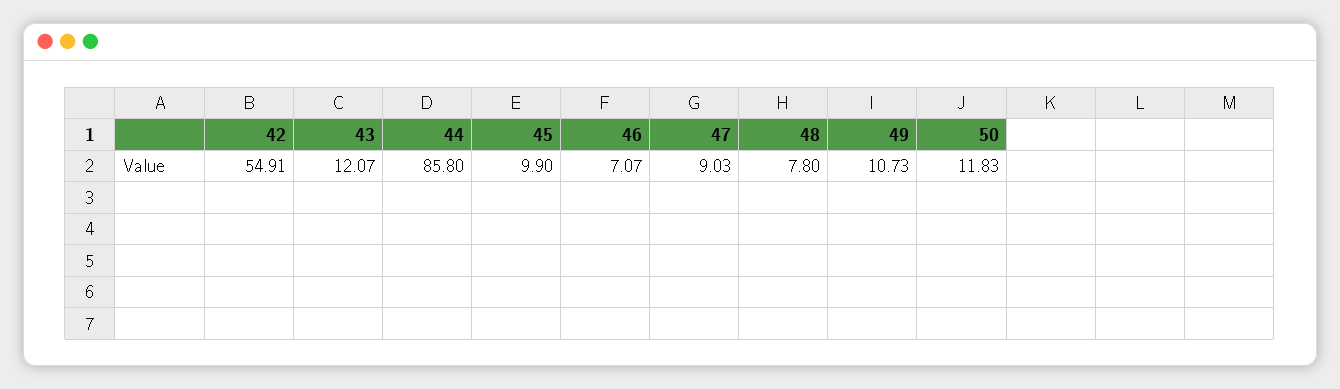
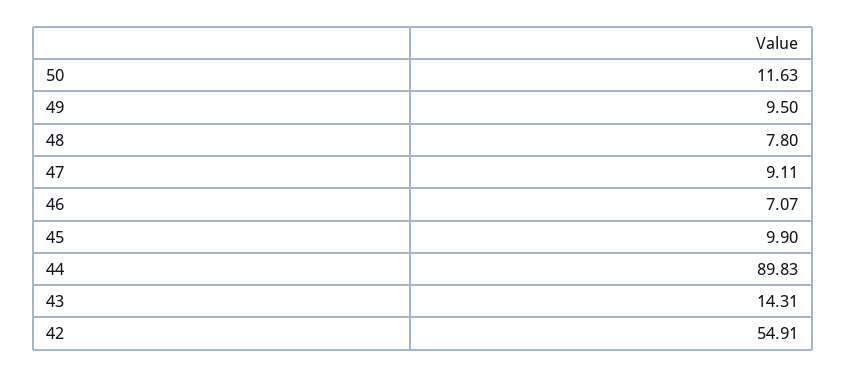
  {
    "42": 54.91,
-   "43": 12.07,
+   "43": 14.31,
-   "44": 85.8,
+   "44": 89.83,
    "45": 9.9,
    "46": 7.07,
-   "47": 9.03,
+   "47": 9.11,
    "48": 7.8,
-   "49": 10.73,
+   "49": 9.5,
-   "50": 11.83
+   "50": 11.63
  }

